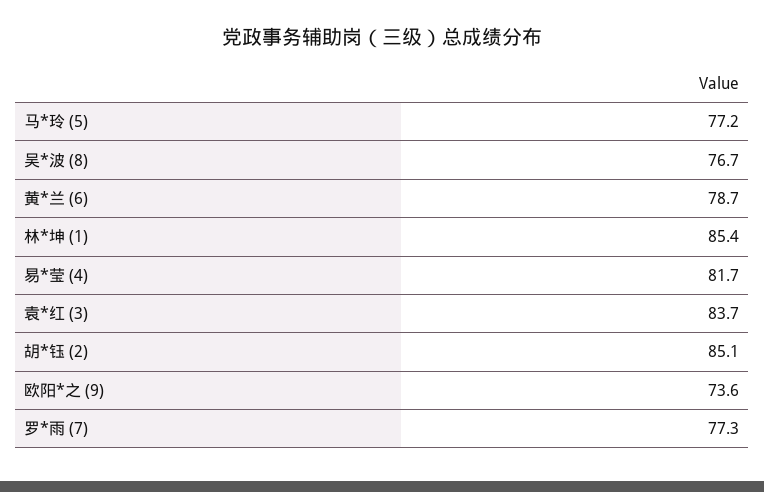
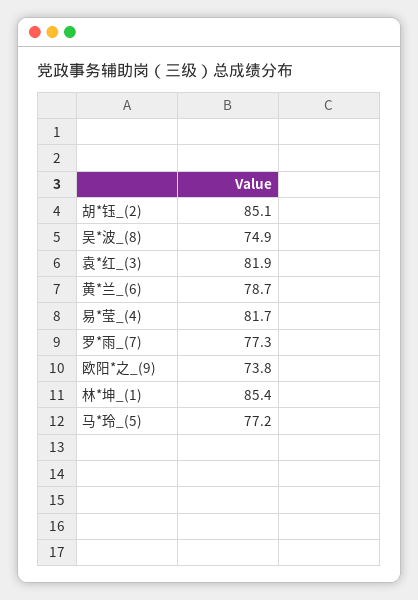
  {
    "马*玲 (5)": 77.2,
-   "吴*波 (8)": 76.7,
+   "吴*波 (8)": 74.9,
    "黄*兰 (6)": 78.7,
    "林*坤 (1)": 85.4,
    "易*莹 (4)": 81.7,
-   "袁*红 (3)": 83.7,
+   "袁*红 (3)": 81.9,
    "胡*钰 (2)": 85.1,
-   "欧阳*之 (9)": 73.6,
+   "欧阳*之 (9)": 73.8,
    "罗*雨 (7)": 77.3
  }

